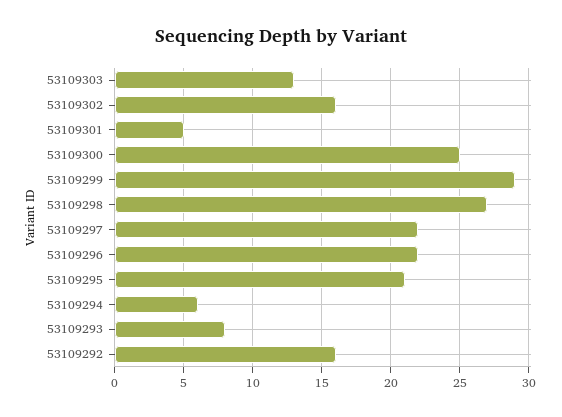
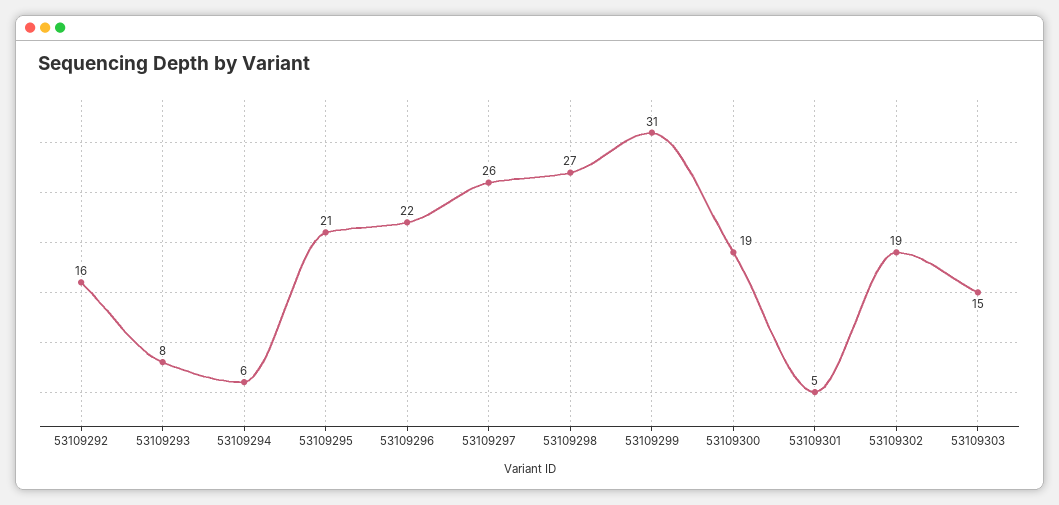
  {
-   "53109303": 13,
+   "53109303": 15,
-   "53109302": 16,
+   "53109302": 19,
    "53109301": 5,
-   "53109300": 25,
+   "53109300": 19,
-   "53109299": 29,
+   "53109299": 31,
    "53109298": 27,
-   "53109297": 22,
+   "53109297": 26,
    "53109296": 22,
    "53109295": 21,
    "53109294": 6,
    "53109293": 8,
    "53109292": 16
  }

